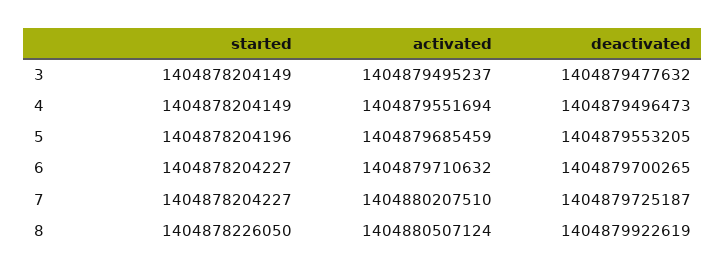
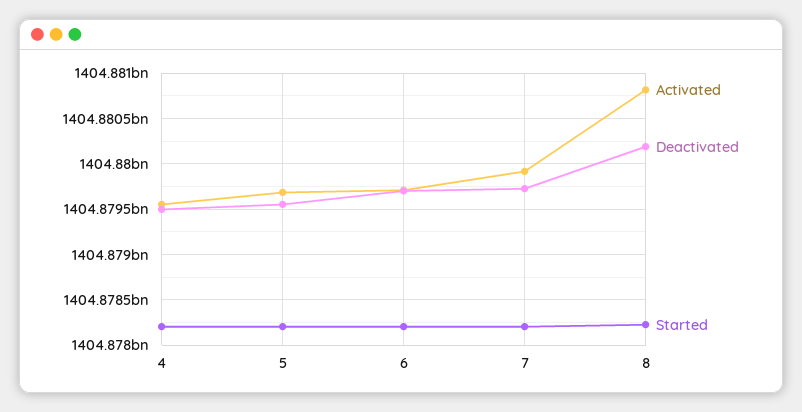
  {
    "started": {
-     "3": 1404878204149,
      "4": 1404878204149,
      "5": 1404878204196,
      "6": 1404878204227,
      "7": 1404878204227,
      "8": 1404878226050
    },
    "activated": {
-     "3": 1404879495237,
      "4": 1404879551694,
      "5": 1404879685459,
      "6": 1404879710632,
-     "7": 1404880207510,
+     "7": 1404879900000,
-     "8": 1404880507124
+     "8": 1404880800000
    },
    "deactivated": {
-     "3": 1404879477632,
      "4": 1404879496473,
      "5": 1404879553205,
      "6": 1404879700265,
      "7": 1404879725187,
-     "8": 1404879922619
+     "8": 1404880200000
    }
  }

